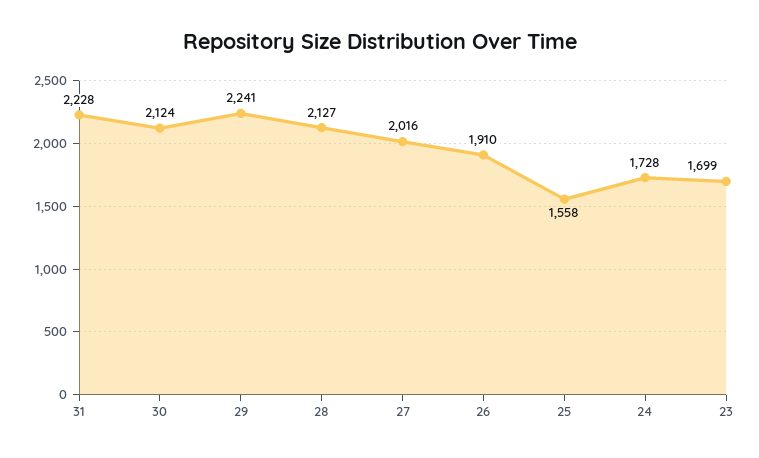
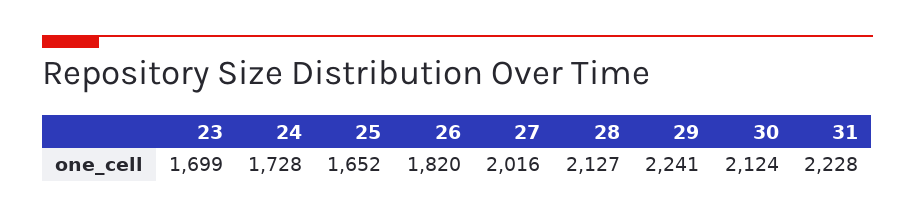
  {
    "31": 2228,
    "30": 2124,
    "29": 2241,
    "28": 2127,
    "27": 2016,
-   "26": 1910,
+   "26": 1820,
-   "25": 1558,
+   "25": 1652,
    "24": 1728,
    "23": 1699
  }

